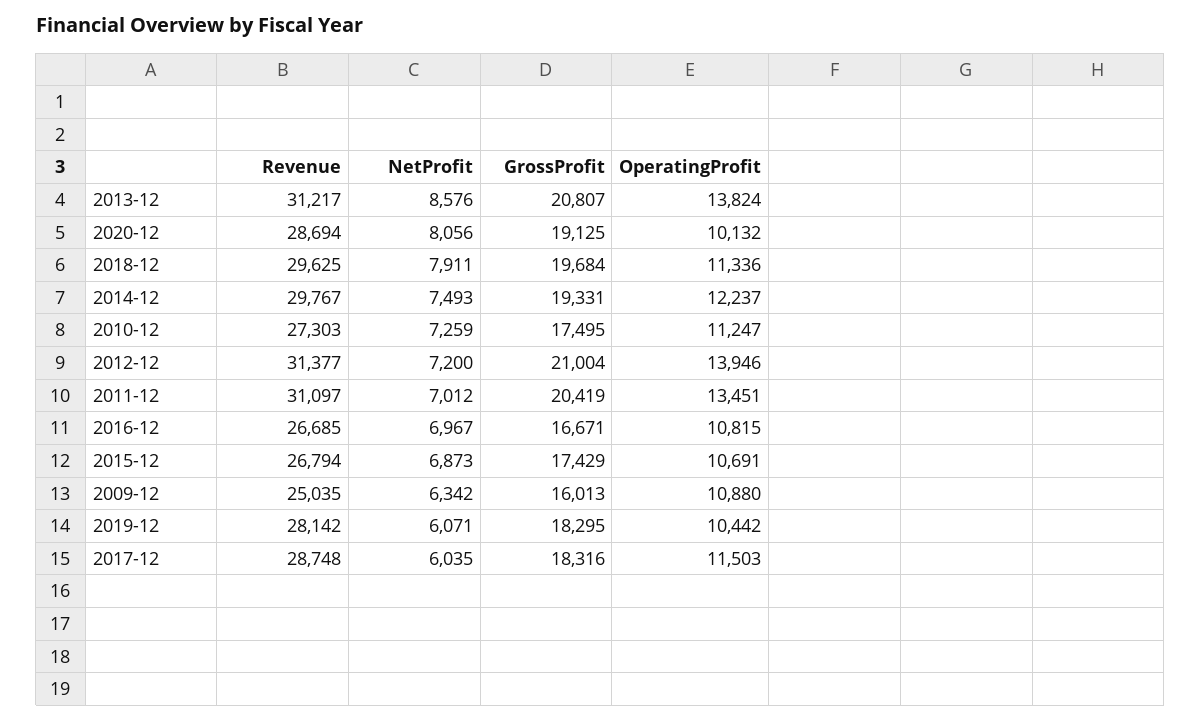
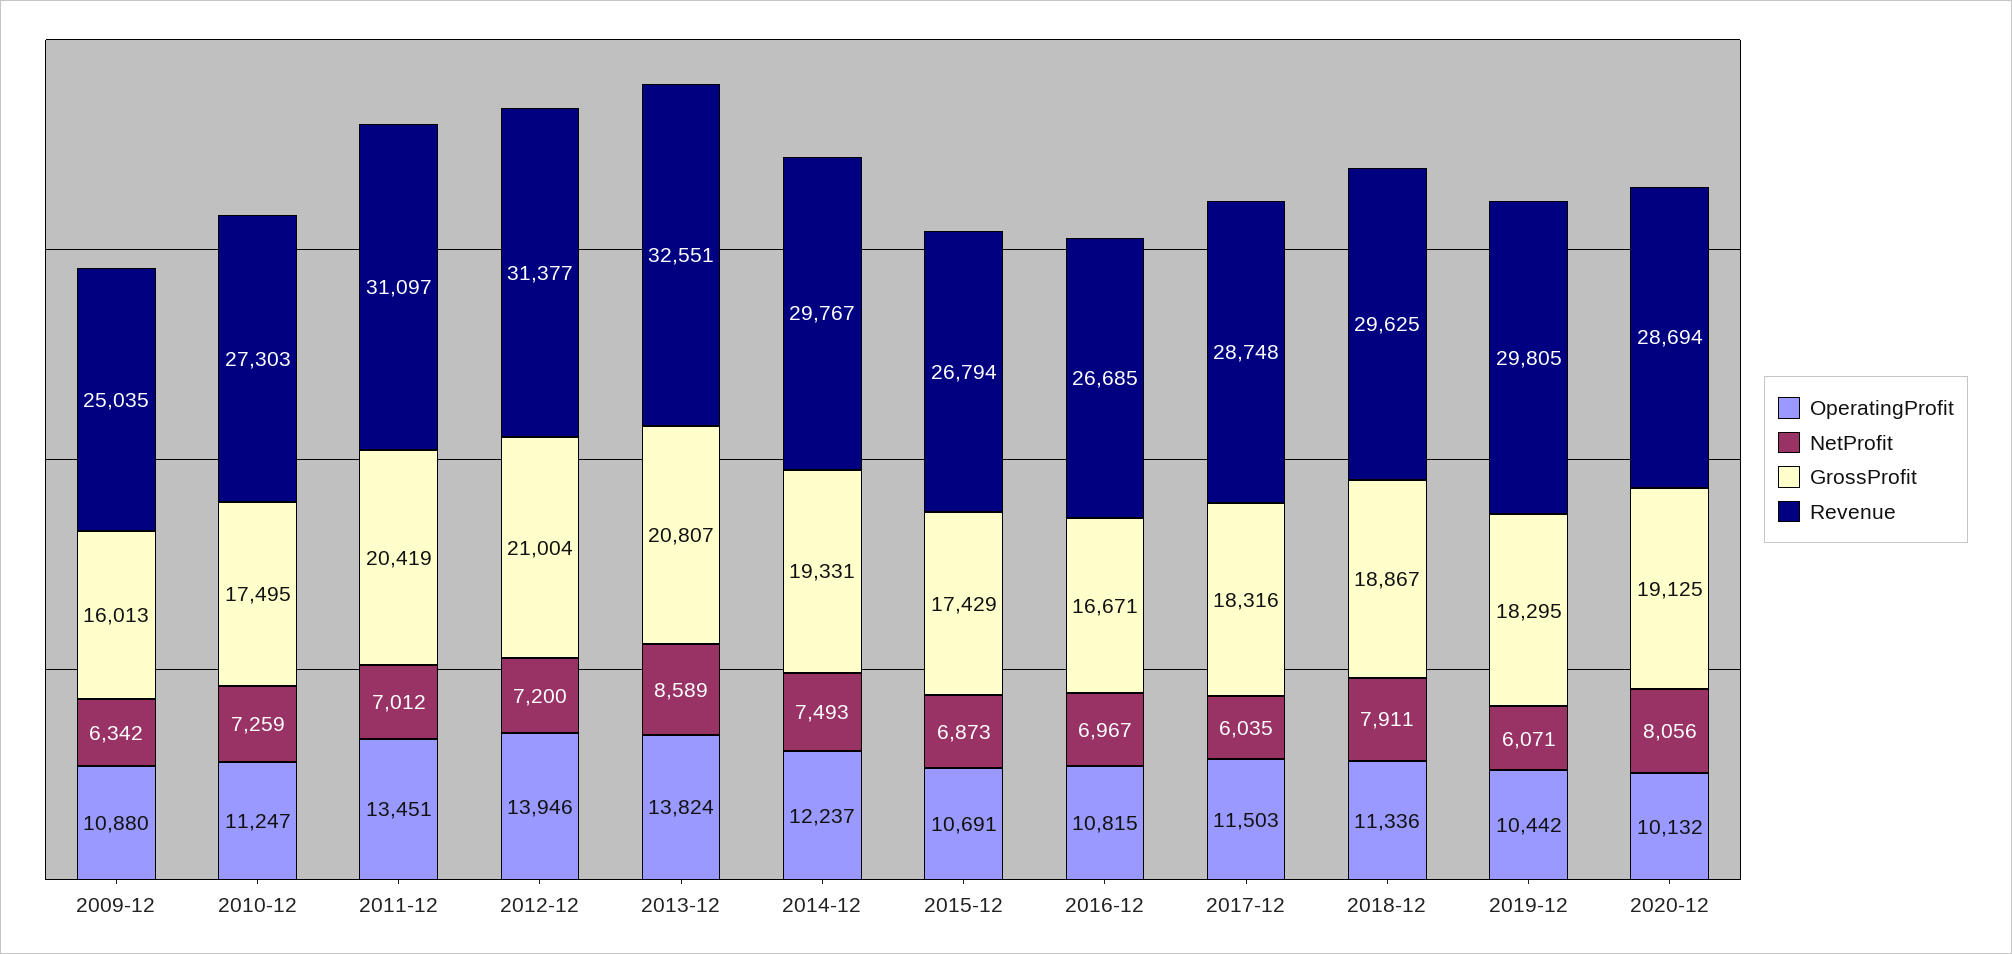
  {
    "Revenue": {
-     "2013-12": 31217,
+     "2013-12": 32551,
      "2020-12": 28694,
      "2018-12": 29625,
      "2014-12": 29767,
      "2010-12": 27303,
      "2012-12": 31377,
      "2011-12": 31097,
      "2016-12": 26685,
      "2015-12": 26794,
      "2009-12": 25035,
-     "2019-12": 28142,
+     "2019-12": 29805,
      "2017-12": 28748
    },
    "NetProfit": {
-     "2013-12": 8576,
+     "2013-12": 8589,
      "2020-12": 8056,
      "2018-12": 7911,
      "2014-12": 7493,
      "2010-12": 7259,
      "2012-12": 7200,
      "2011-12": 7012,
      "2016-12": 6967,
      "2015-12": 6873,
      "2009-12": 6342,
      "2019-12": 6071,
      "2017-12": 6035
    },
    "GrossProfit": {
      "2013-12": 20807,
      "2020-12": 19125,
-     "2018-12": 19684,
+     "2018-12": 18867,
      "2014-12": 19331,
      "2010-12": 17495,
      "2012-12": 21004,
      "2011-12": 20419,
      "2016-12": 16671,
      "2015-12": 17429,
      "2009-12": 16013,
      "2019-12": 18295,
      "2017-12": 18316
    },
    "OperatingProfit": {
      "2013-12": 13824,
      "2020-12": 10132,
      "2018-12": 11336,
      "2014-12": 12237,
      "2010-12": 11247,
      "2012-12": 13946,
      "2011-12": 13451,
      "2016-12": 10815,
      "2015-12": 10691,
      "2009-12": 10880,
      "2019-12": 10442,
      "2017-12": 11503
    }
  }

